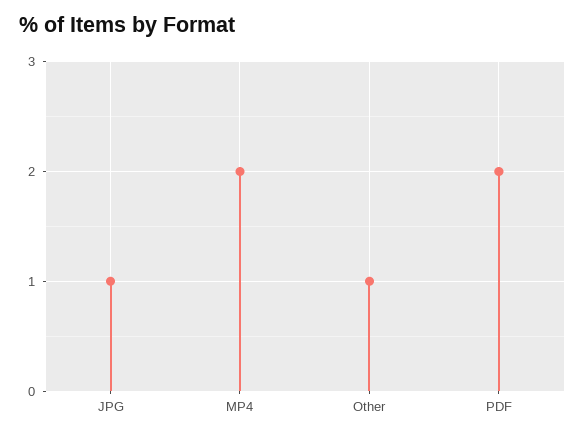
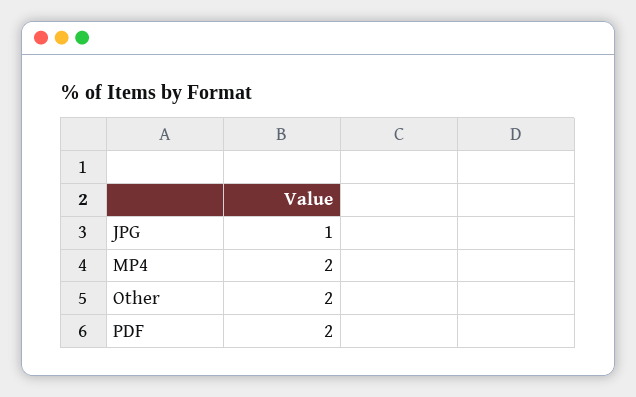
  {
    "JPG": 1,
    "MP4": 2,
-   "Other": 1,
+   "Other": 2,
    "PDF": 2
  }

